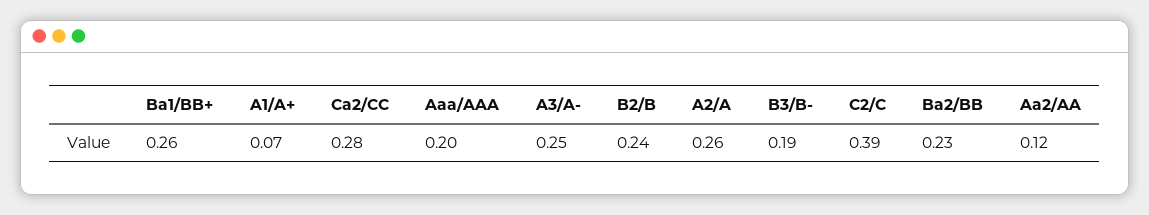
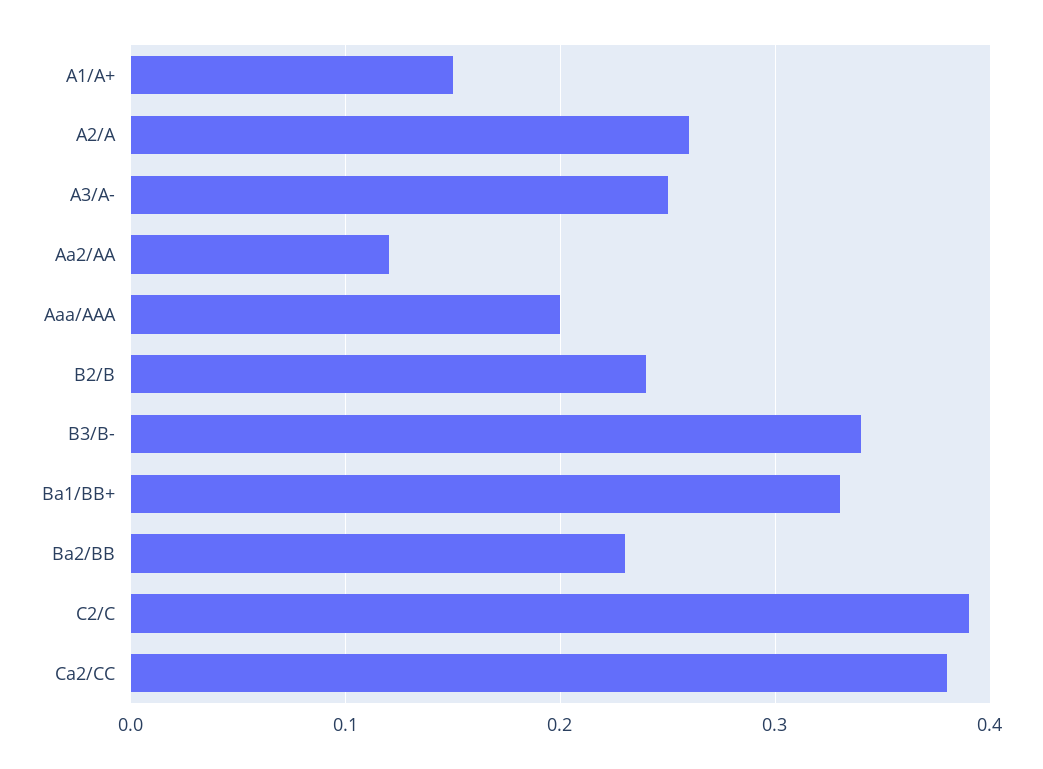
  {
-   "Ba1/BB+": 0.26,
+   "Ba1/BB+": 0.33,
-   "A1/A+": 0.07,
+   "A1/A+": 0.15,
-   "Ca2/CC": 0.28,
+   "Ca2/CC": 0.38,
    "Aaa/AAA": 0.2,
    "A3/A-": 0.25,
    "B2/B": 0.24,
    "A2/A": 0.26,
-   "B3/B-": 0.19,
+   "B3/B-": 0.34,
    "C2/C": 0.39,
    "Ba2/BB": 0.23,
    "Aa2/AA": 0.12
  }

